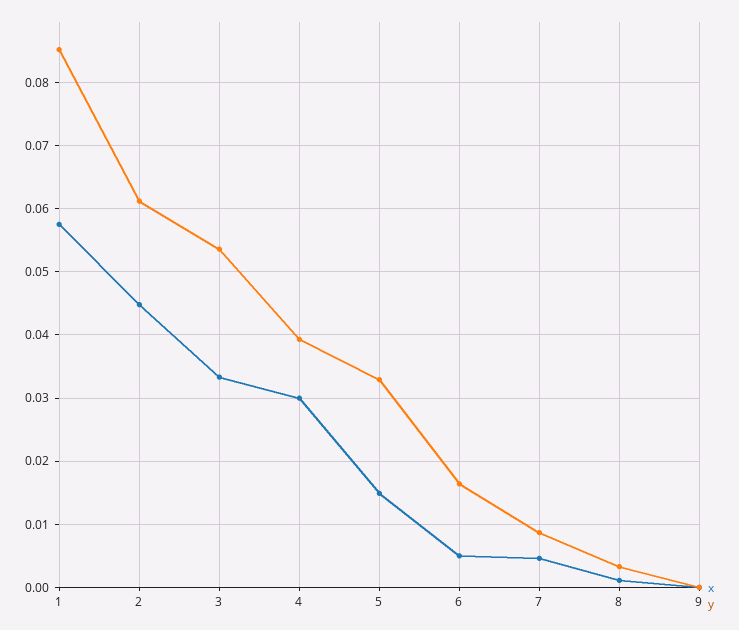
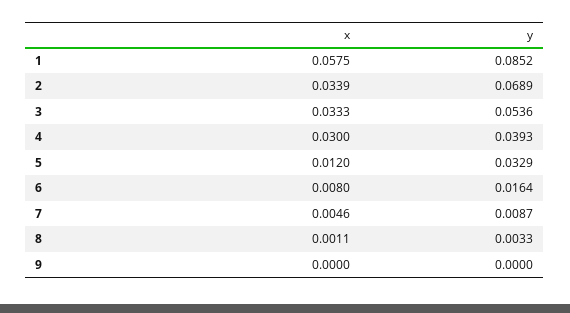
  {
    "x": {
      "1": 0.0575,
-     "2": 0.045,
+     "2": 0.0339,
      "3": 0.0333,
      "4": 0.03,
-     "5": 0.015,
+     "5": 0.012,
-     "6": 0.005,
+     "6": 0.008,
      "7": 0.0046,
      "8": 0.0011,
      "9": 0
    },
    "y": {
      "1": 0.0852,
-     "2": 0.061,
+     "2": 0.0689,
      "3": 0.0536,
      "4": 0.0393,
      "5": 0.0329,
      "6": 0.0164,
      "7": 0.0087,
      "8": 0.0033,
      "9": 0
    }
  }

